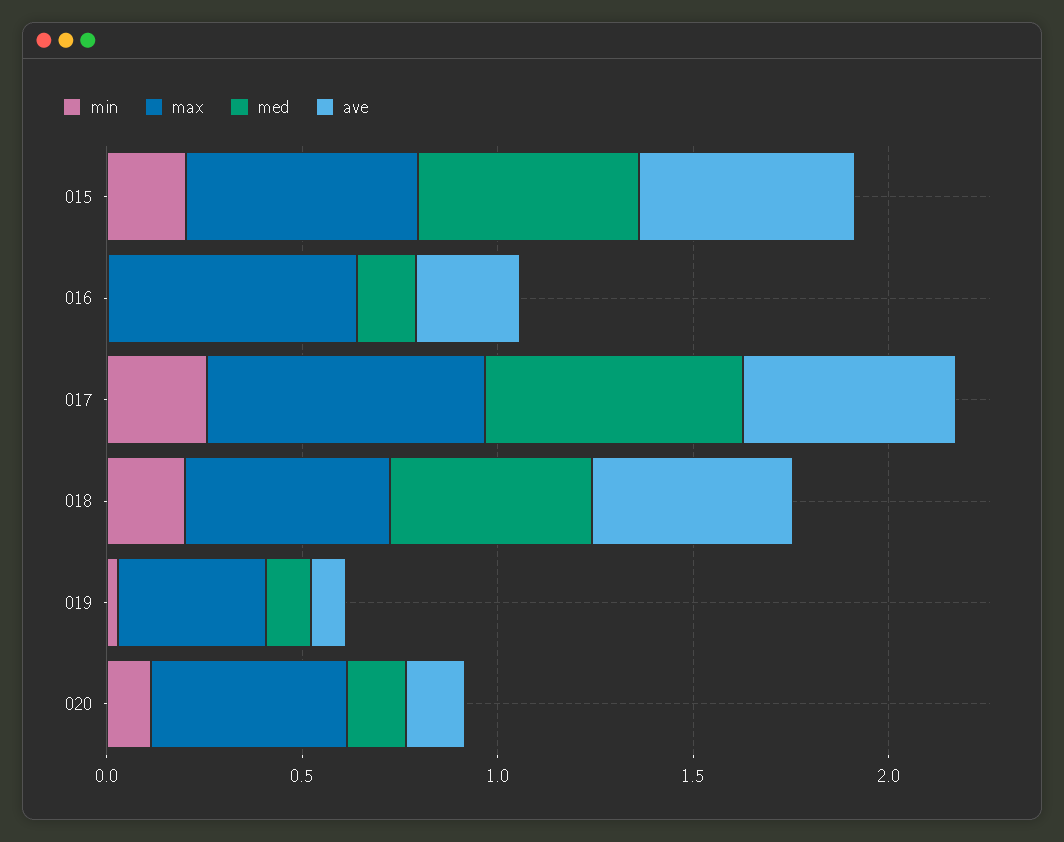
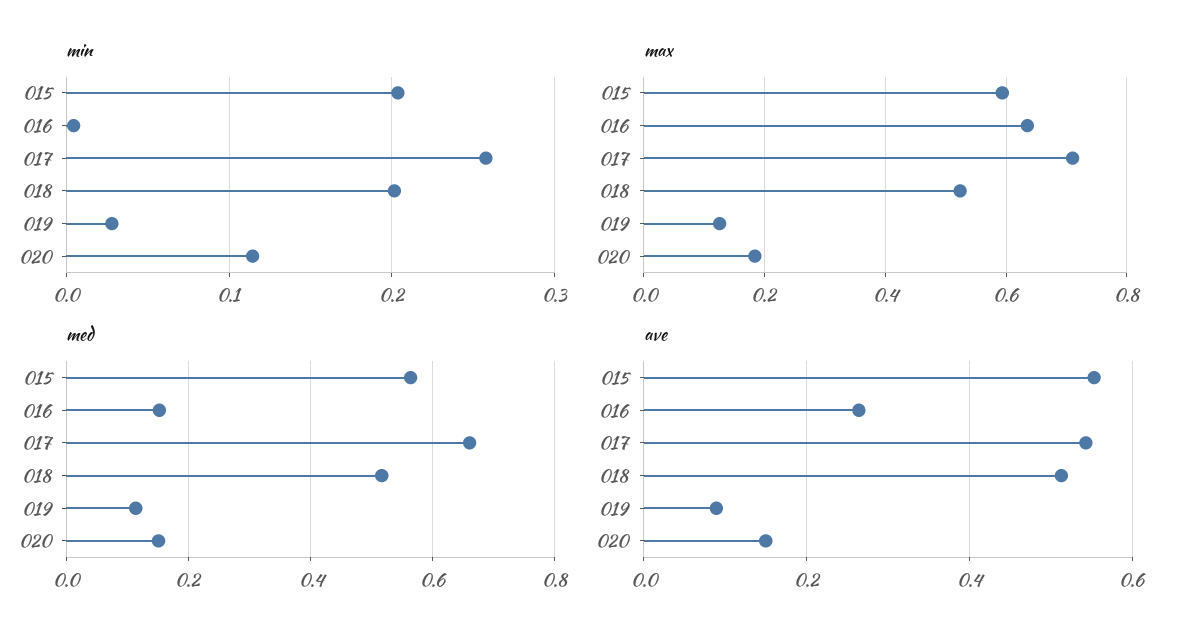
  {
    "min": {
      "015": 0.2,
      "016": 0,
      "017": 0.26,
      "018": 0.2,
      "019": 0.03,
      "020": 0.11
    },
    "max": {
      "015": 0.6,
      "016": 0.64,
      "017": 0.72,
      "018": 0.52,
-     "019": 0.4,
+     "019": 0.12,
-     "020": 0.5
+     "020": 0.18
    },
    "med": {
      "015": 0.56,
      "016": 0.16,
      "017": 0.66,
      "018": 0.52,
      "019": 0.12,
      "020": 0.16
    },
    "ave": {
      "015": 0.56,
      "016": 0.26,
      "017": 0.54,
      "018": 0.52,
      "019": 0.08,
      "020": 0.14
    }
  }

